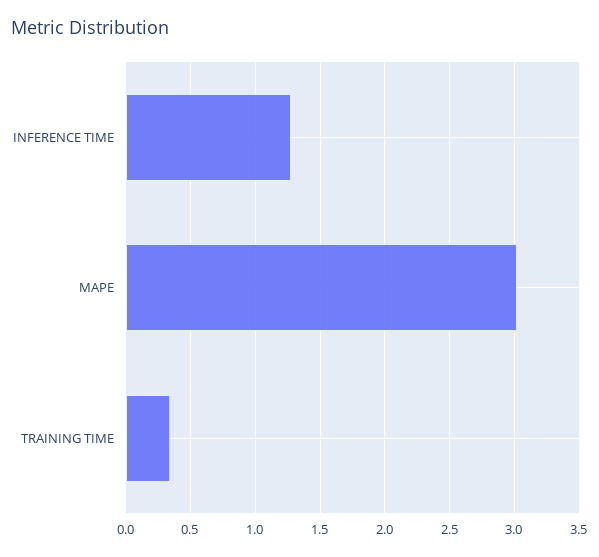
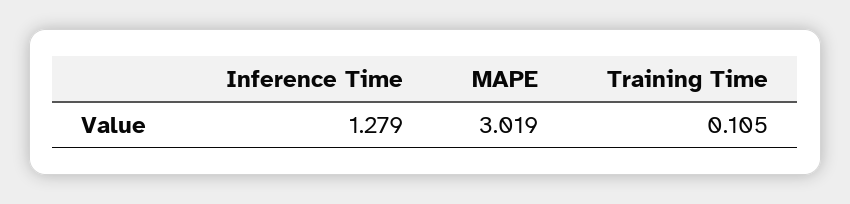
  {
    "INFERENCE TIME": 1.279,
    "MAPE": 3.019,
-   "TRAINING TIME": 0.35
+   "TRAINING TIME": 0.105
  }

